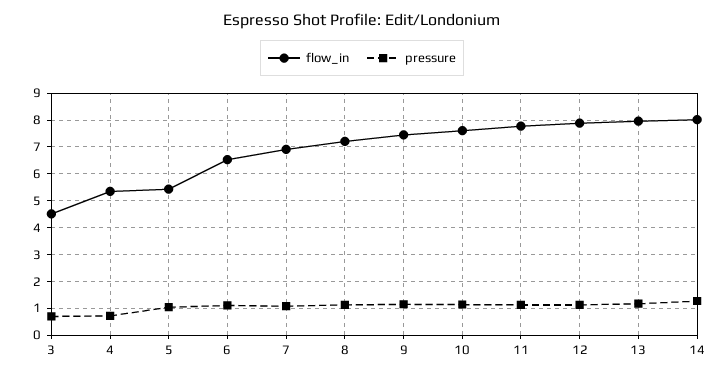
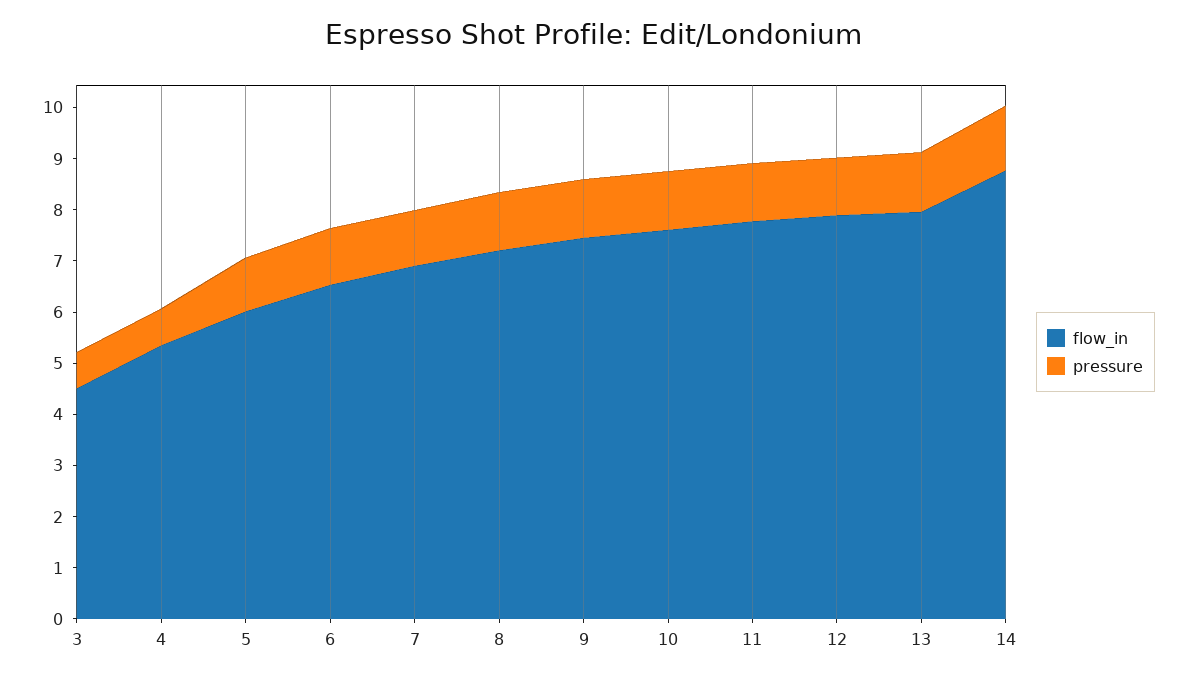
  {
    "flow_in": {
      "3": 4.6,
      "4": 5.4,
-     "5": 5.5,
+     "5": 6,
      "6": 6.6,
      "7": 7,
      "8": 7.2,
      "9": 7.4,
      "10": 7.6,
      "11": 7.8,
      "12": 7.8,
      "13": 8,
-     "14": 8
+     "14": 8.8
    },
    "pressure": {
      "3": 0.8,
      "4": 0.8,
      "5": 1,
      "6": 1.2,
      "7": 1,
      "8": 1.2,
      "9": 1.2,
      "10": 1.2,
      "11": 1.2,
      "12": 1.2,
      "13": 1.2,
      "14": 1.2
    }
  }

